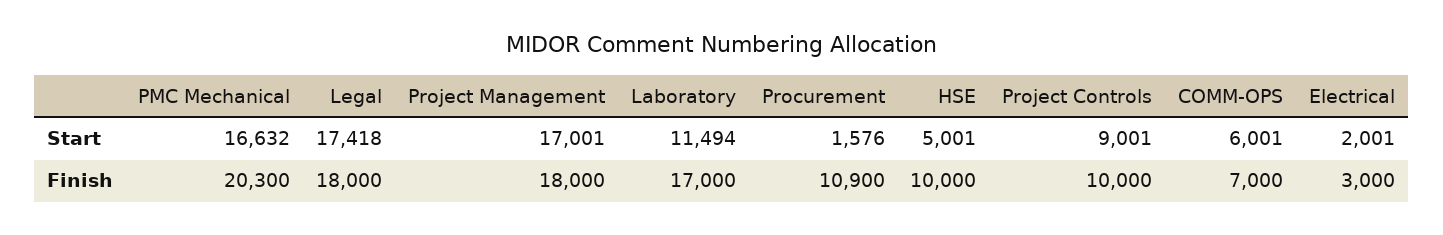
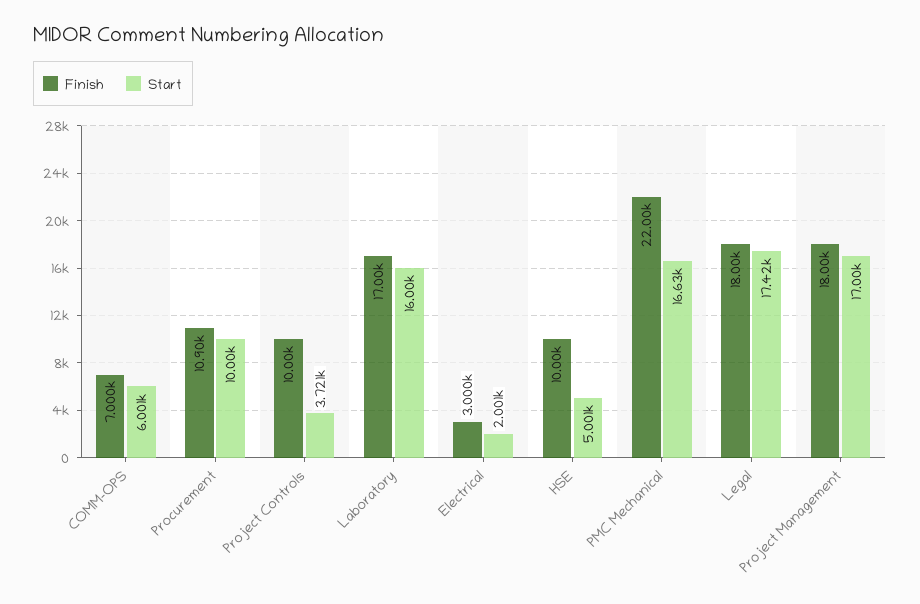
  {
    "Start": {
      "PMC Mechanical": 16632,
      "Legal": 17418,
      "Project Management": 17001,
-     "Laboratory": 11494,
+     "Laboratory": 16000,
-     "Procurement": 1576,
+     "Procurement": 10000,
      "HSE": 5001,
-     "Project Controls": 9001,
+     "Project Controls": 3721,
      "COMM-OPS": 6001,
      "Electrical": 2001
    },
    "Finish": {
-     "PMC Mechanical": 20300,
+     "PMC Mechanical": 22000,
      "Legal": 18000,
      "Project Management": 18000,
      "Laboratory": 17000,
      "Procurement": 10900,
      "HSE": 10000,
      "Project Controls": 10000,
      "COMM-OPS": 7000,
      "Electrical": 3000
    }
  }

